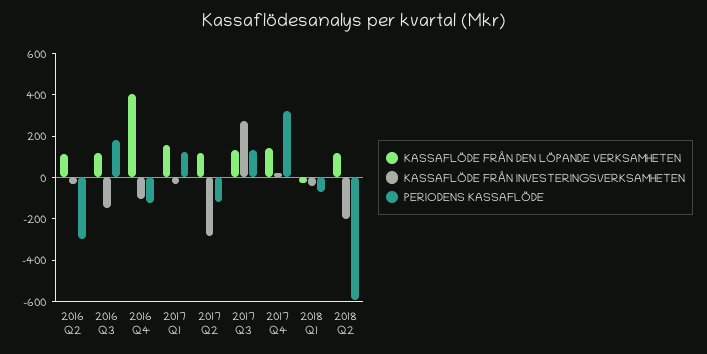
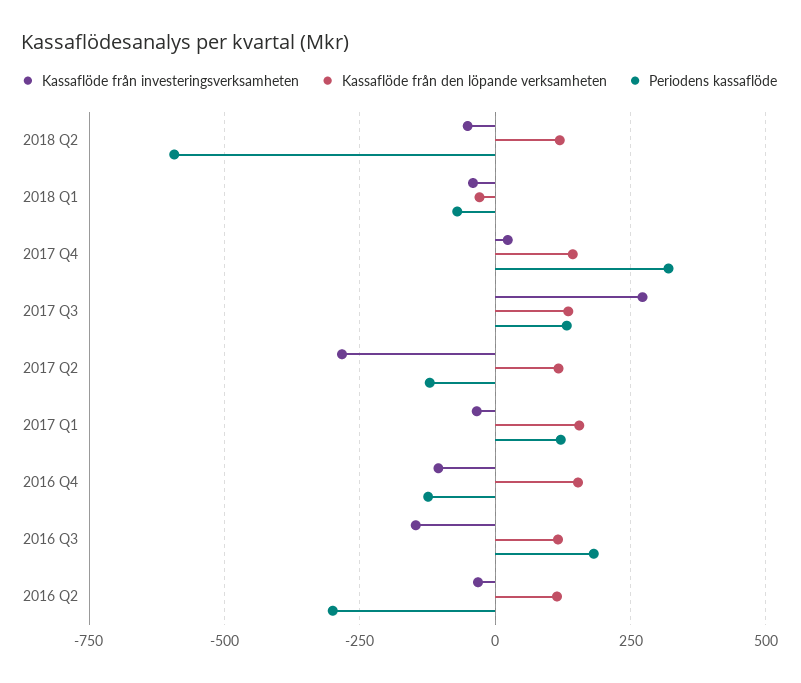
  {
    "KASSAFLÖDE FRÅN DEN LÖPANDE VERKSAMHETEN": {
      "2016 Q2": 125,
      "2016 Q3": 125,
-     "2016 Q4": 400,
+     "2016 Q4": 150,
      "2017 Q1": 150,
      "2017 Q2": 125,
      "2017 Q3": 125,
      "2017 Q4": 150,
      "2018 Q1": -25,
      "2018 Q2": 125
    },
    "KASSAFLÖDE FRÅN INVESTERINGSVERKSAMHETEN": {
      "2016 Q2": -25,
      "2016 Q3": -150,
      "2016 Q4": -100,
      "2017 Q1": -25,
      "2017 Q2": -275,
      "2017 Q3": 275,
      "2017 Q4": 25,
      "2018 Q1": -50,
-     "2018 Q2": -200
+     "2018 Q2": -50
    },
    "PERIODENS KASSAFLÖDE": {
      "2016 Q2": -300,
      "2016 Q3": 175,
      "2016 Q4": -125,
      "2017 Q1": 125,
      "2017 Q2": -125,
      "2017 Q3": 125,
      "2017 Q4": 325,
      "2018 Q1": -75,
      "2018 Q2": -600
    }
  }

